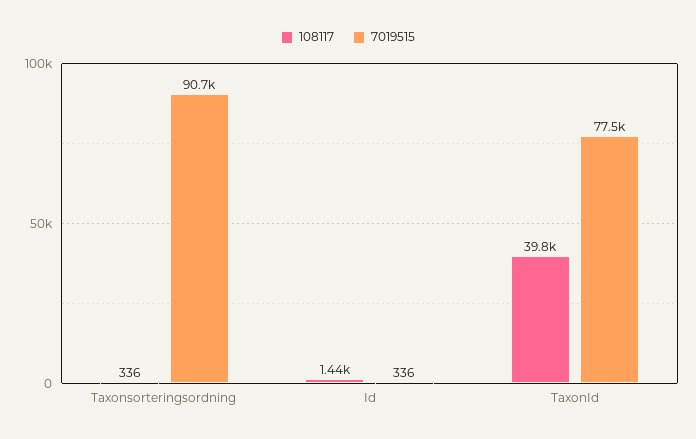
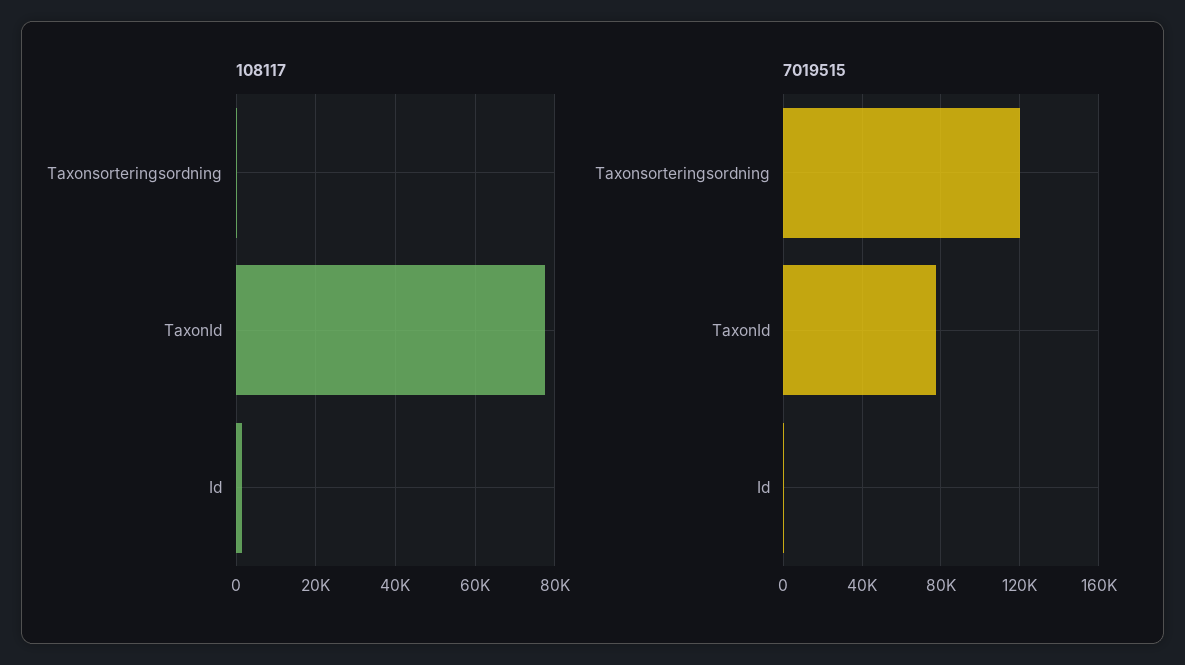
  {
    "108117": {
      "Taxonsorteringsordning": 336,
      "Id": 1440,
-     "TaxonId": 39800
+     "TaxonId": 78000
    },
    "7019515": {
-     "Taxonsorteringsordning": 90700,
+     "Taxonsorteringsordning": 120000,
      "Id": 336,
      "TaxonId": 77500
    }
  }

